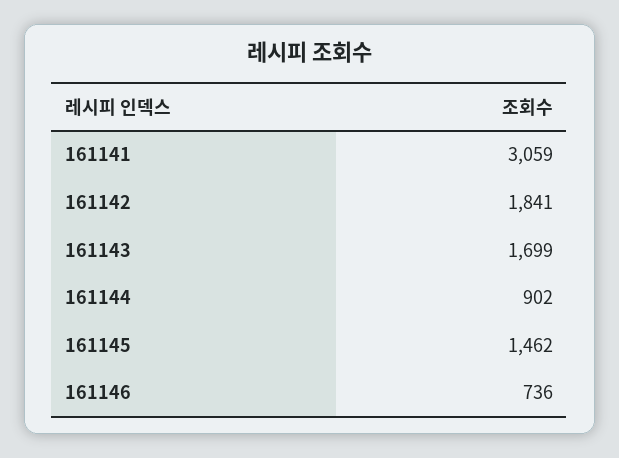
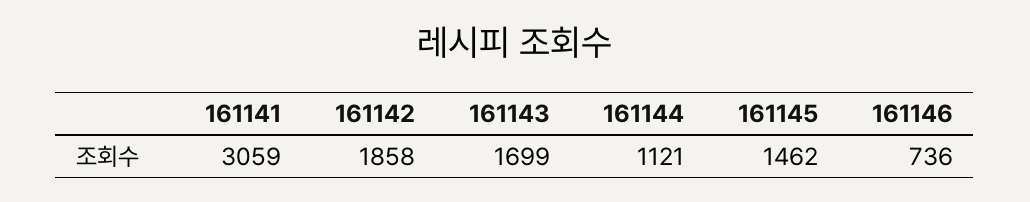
  {
    "161141": 3059,
-   "161142": 1841,
+   "161142": 1858,
    "161143": 1699,
-   "161144": 902,
+   "161144": 1121,
    "161145": 1462,
    "161146": 736
  }

